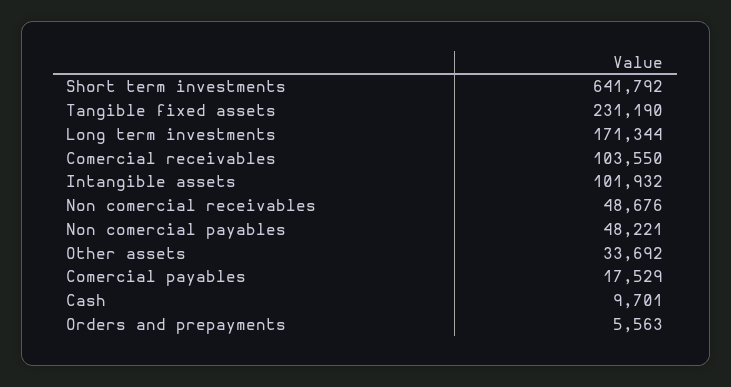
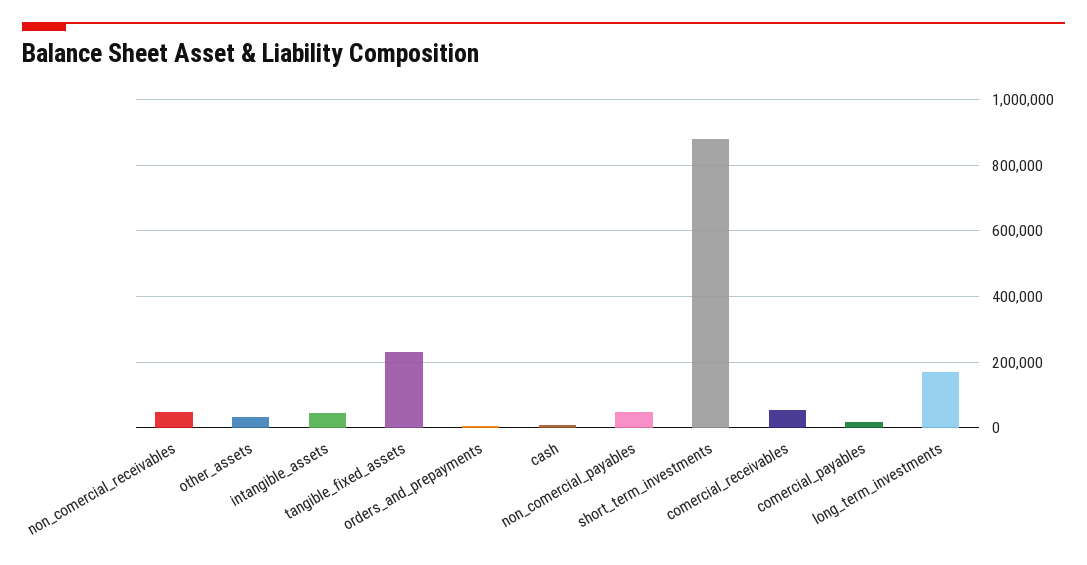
  {
-   "Short term investments": 641792,
+   "Short term investments": 880000,
    "Tangible fixed assets": 231190,
    "Long term investments": 171344,
-   "Comercial receivables": 103550,
+   "Comercial receivables": 60000,
-   "Intangible assets": 101932,
+   "Intangible assets": 40000,
    "Non comercial receivables": 48676,
    "Non comercial payables": 48221,
    "Other assets": 33692,
    "Comercial payables": 17529,
    "Cash": 9701,
    "Orders and prepayments": 5563
  }

